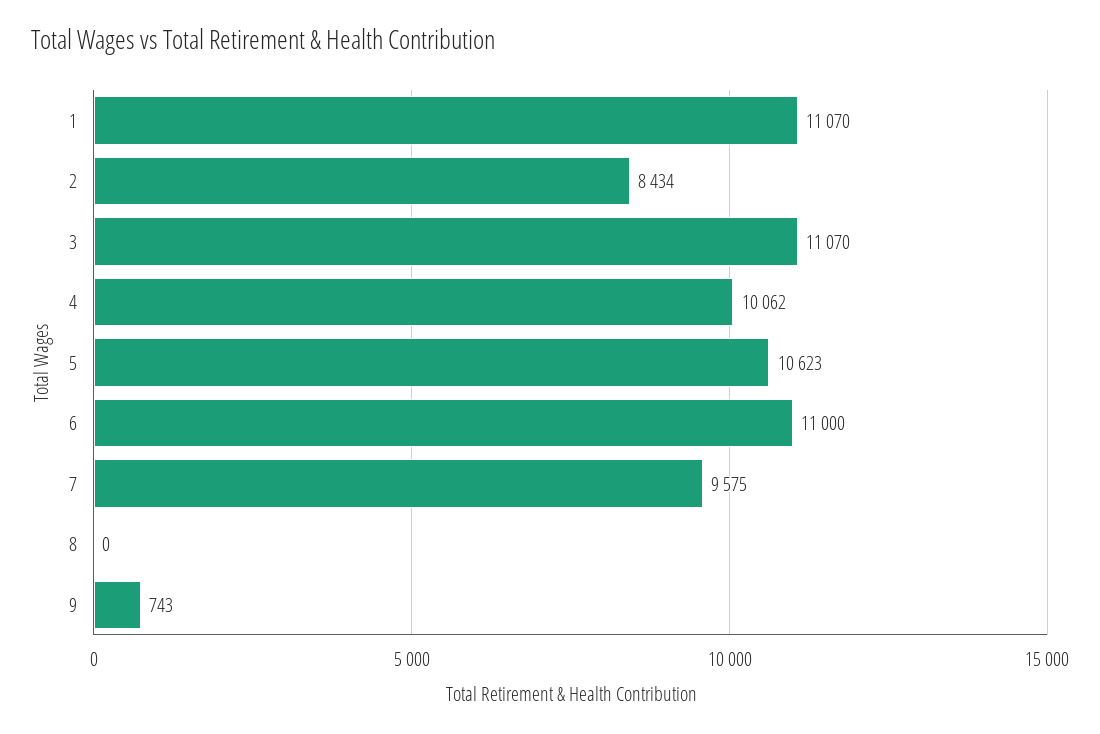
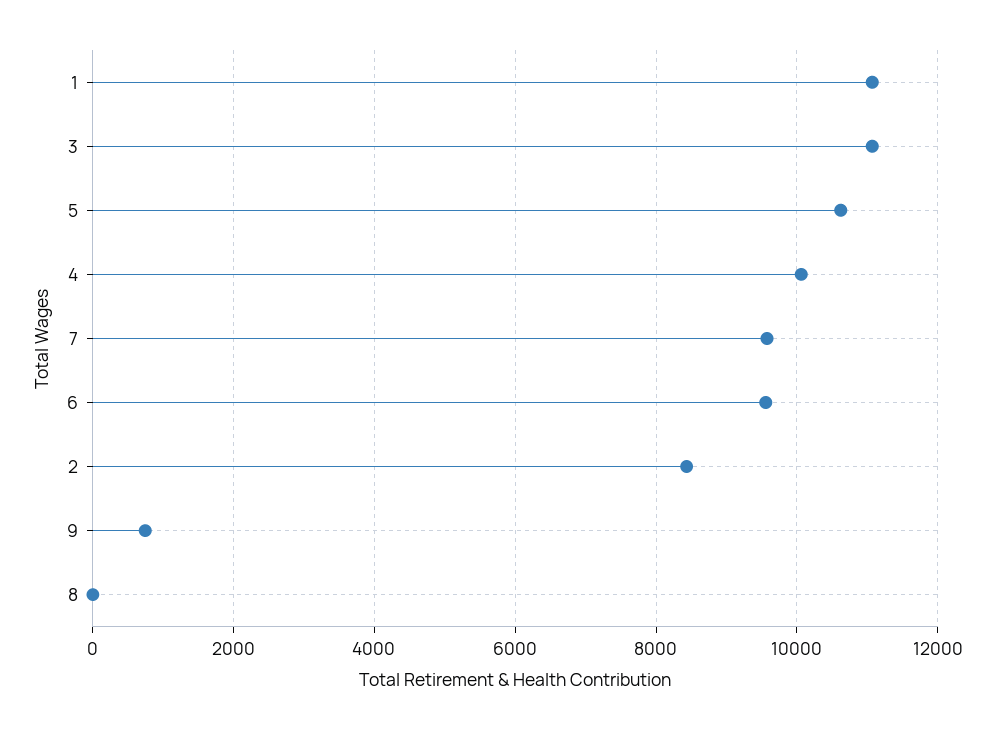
  {
    "1": 11070,
    "2": 8434,
    "3": 11070,
    "4": 10062,
    "5": 10623,
-   "6": 11000,
+   "6": 9600,
    "7": 9575,
    "8": 0,
    "9": 743
  }

